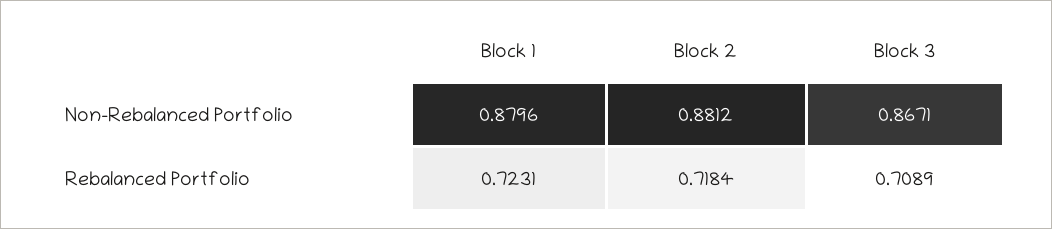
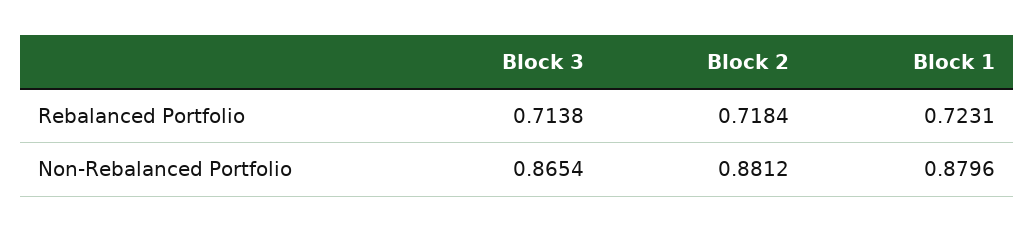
  {
    "Block 1": {
      "Non-Rebalanced Portfolio": 0.8796,
      "Rebalanced Portfolio": 0.7231
    },
    "Block 2": {
      "Non-Rebalanced Portfolio": 0.8812,
      "Rebalanced Portfolio": 0.7184
    },
    "Block 3": {
-     "Non-Rebalanced Portfolio": 0.8671,
+     "Non-Rebalanced Portfolio": 0.8654,
-     "Rebalanced Portfolio": 0.7089
+     "Rebalanced Portfolio": 0.7138
    }
  }

